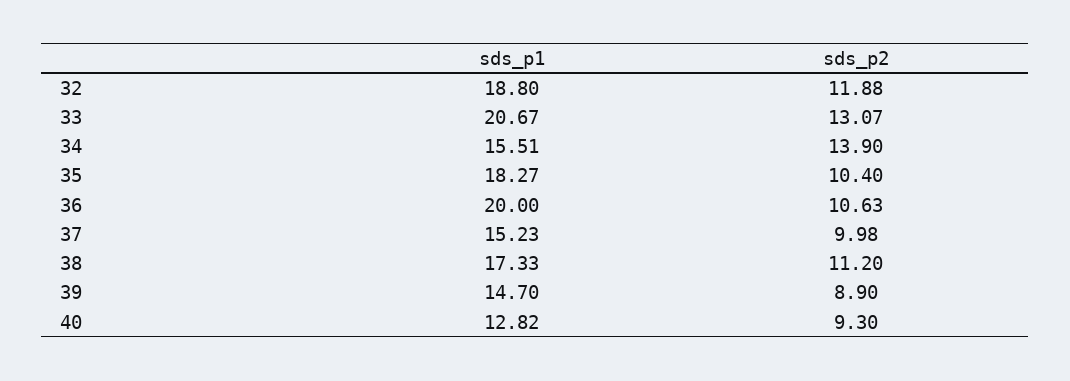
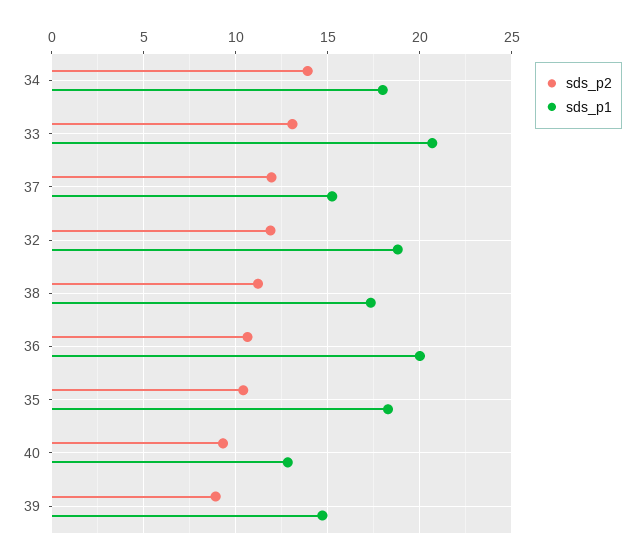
  {
    "sds_p1": {
      "32": 18.8,
      "33": 20.67,
-     "34": 15.51,
+     "34": 18,
      "35": 18.27,
      "36": 20,
      "37": 15.23,
      "38": 17.33,
      "39": 14.7,
      "40": 12.82
    },
    "sds_p2": {
      "32": 11.88,
      "33": 13.07,
      "34": 13.9,
      "35": 10.4,
      "36": 10.63,
-     "37": 9.98,
+     "37": 12,
      "38": 11.2,
      "39": 8.9,
      "40": 9.3
    }
  }

